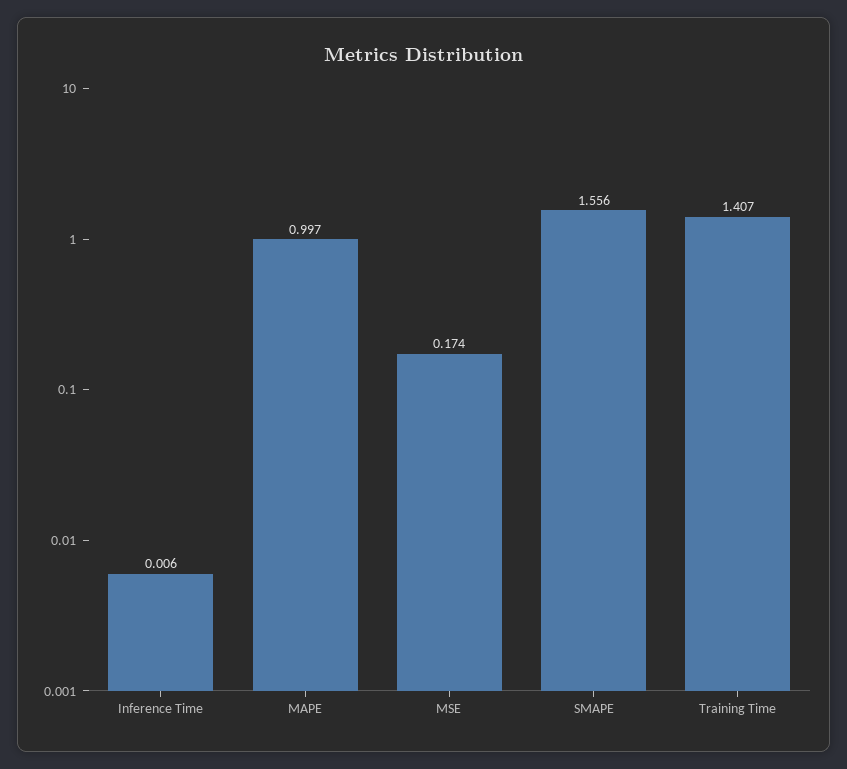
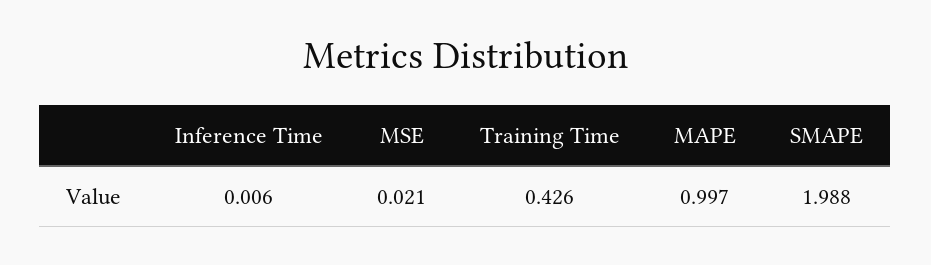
  {
    "Inference Time": 0.006,
    "MAPE": 0.997,
-   "MSE": 0.174,
+   "MSE": 0.021,
-   "SMAPE": 1.556,
+   "SMAPE": 1.988,
-   "Training Time": 1.407
+   "Training Time": 0.426
  }

